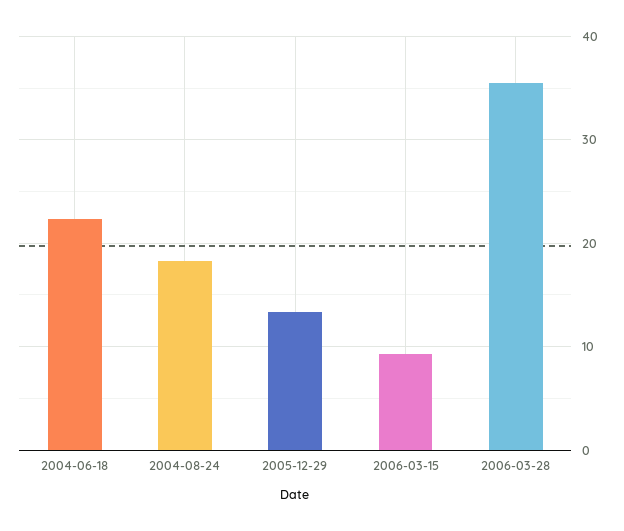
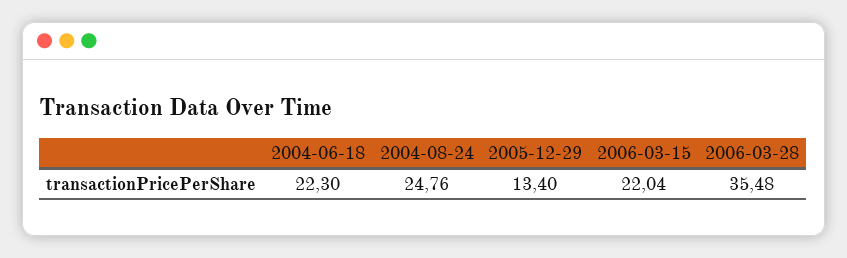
  {
    "2004-06-18": 22.3,
-   "2004-08-24": 18,
+   "2004-08-24": 24.76,
    "2005-12-29": 13.4,
-   "2006-03-15": 9,
+   "2006-03-15": 22.04,
    "2006-03-28": 35.48
  }

